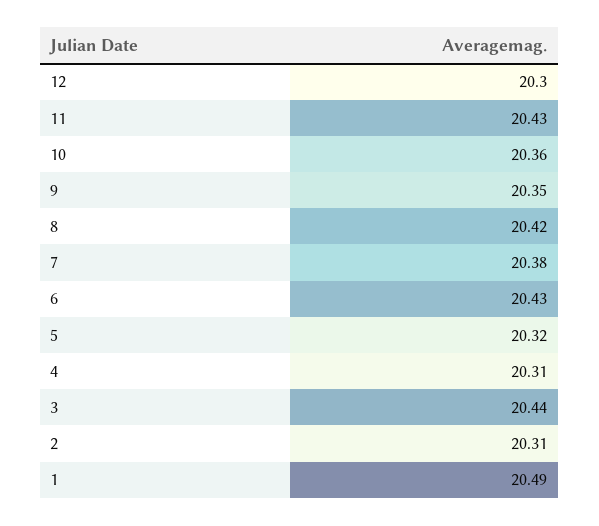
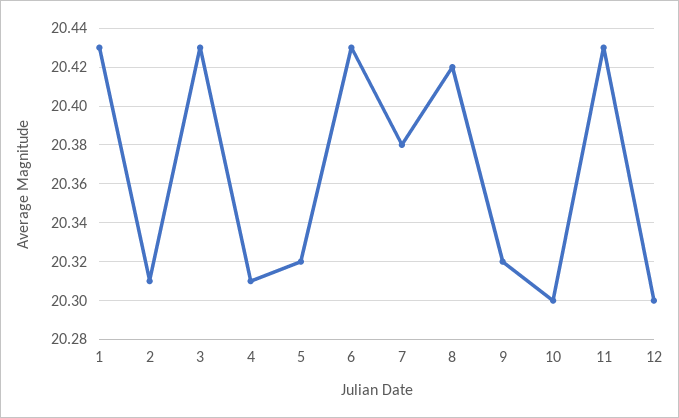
  {
    "12": 20.3,
    "11": 20.43,
-   "10": 20.36,
+   "10": 20.3,
-   "9": 20.35,
+   "9": 20.32,
    "8": 20.42,
    "7": 20.38,
    "6": 20.43,
    "5": 20.32,
    "4": 20.31,
-   "3": 20.44,
+   "3": 20.43,
    "2": 20.31,
-   "1": 20.49
+   "1": 20.43
  }

